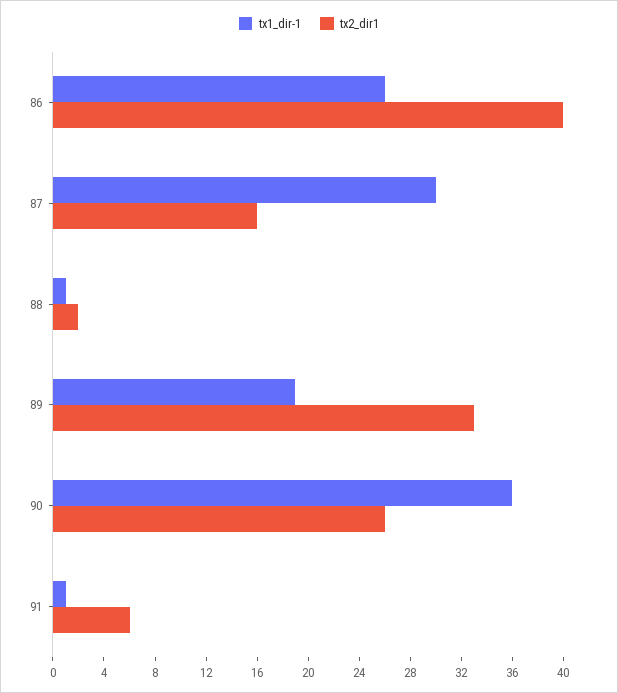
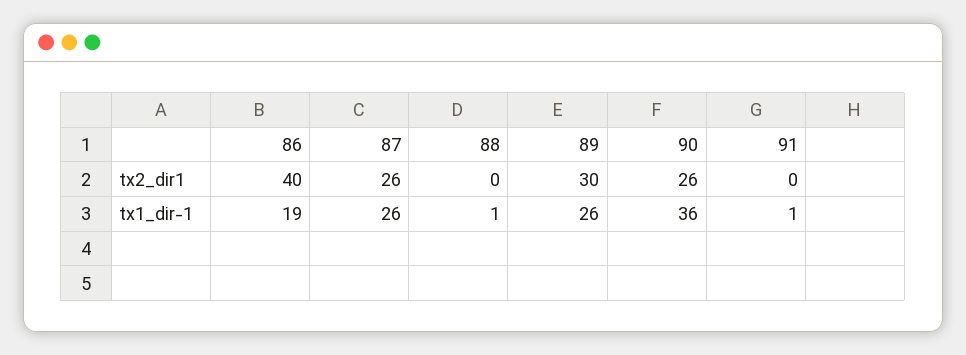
  {
    "tx1_dir-1": {
-     "86": 26,
+     "86": 19,
-     "87": 30,
+     "87": 26,
      "88": 1,
-     "89": 19,
+     "89": 26,
      "90": 36,
      "91": 1
    },
    "tx2_dir1": {
      "86": 40,
-     "87": 16,
+     "87": 26,
-     "88": 2,
+     "88": 0,
-     "89": 33,
+     "89": 30,
      "90": 26,
-     "91": 6
+     "91": 0
    }
  }

